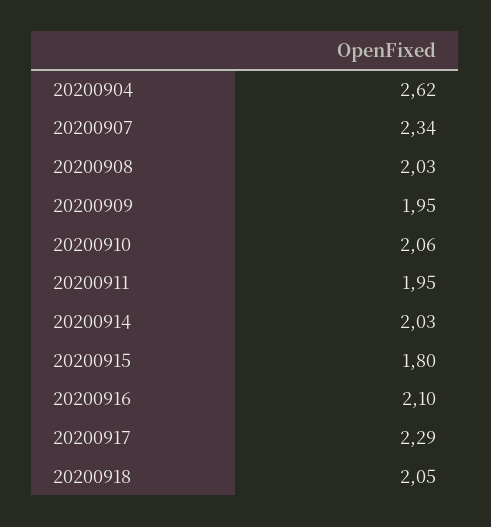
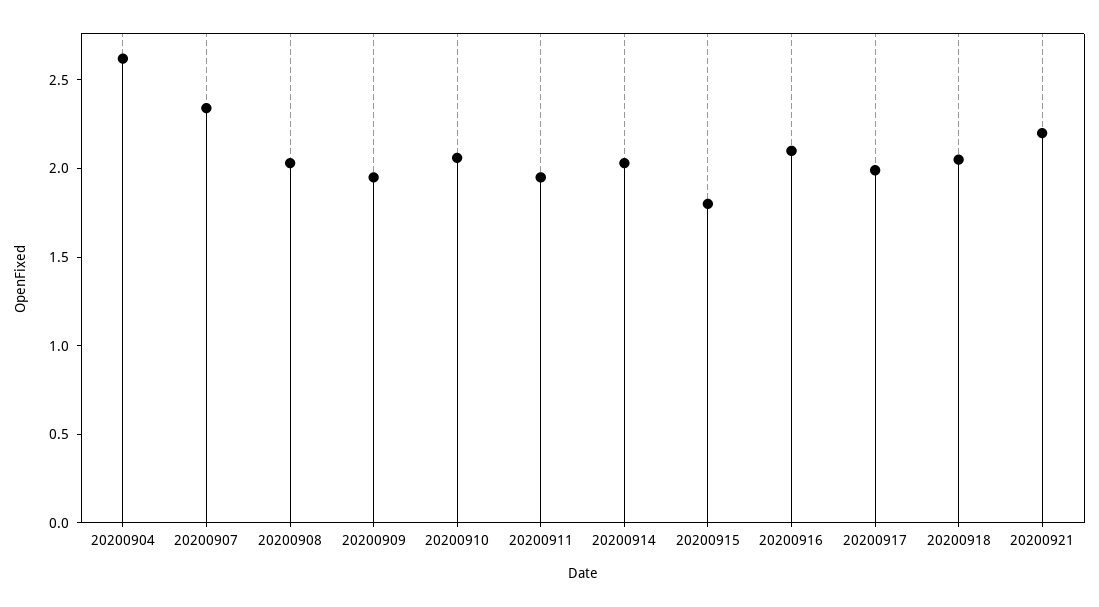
  {
    "20200904": 2.62,
    "20200907": 2.34,
    "20200908": 2.03,
    "20200909": 1.95,
    "20200910": 2.06,
    "20200911": 1.95,
    "20200914": 2.03,
    "20200915": 1.8,
    "20200916": 2.1,
-   "20200917": 2.29,
+   "20200917": 2,
-   "20200918": 2.05
+   "20200918": 2.05,
+   "20200921": 2.2
  }

